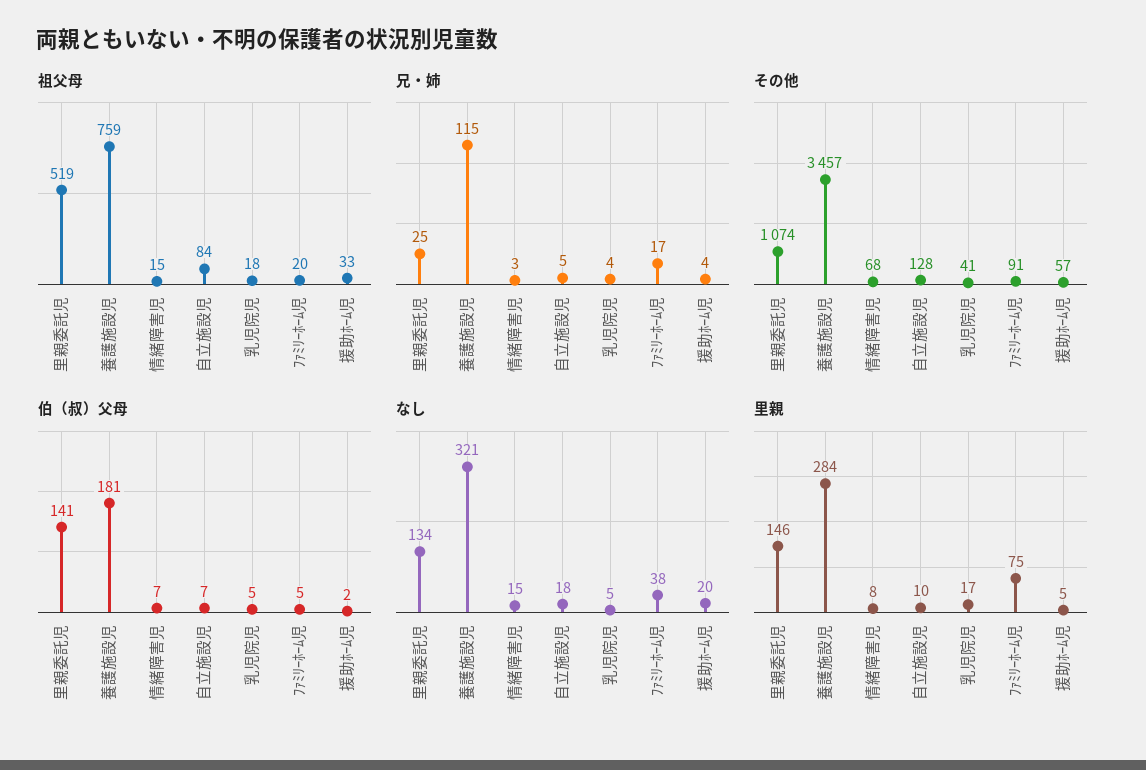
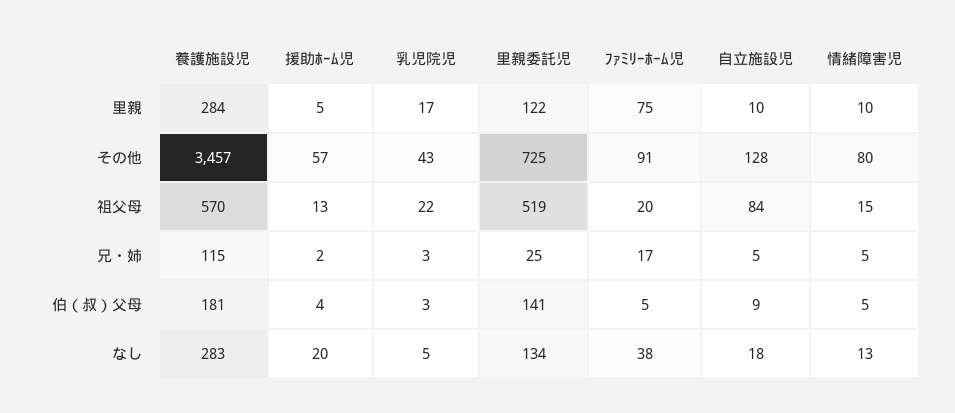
  {
    "祖父母": {
      "里親委託児": 519,
-     "養護施設児": 759,
+     "養護施設児": 570,
      "情緒障害児": 15,
      "自立施設児": 84,
-     "乳児院児": 18,
+     "乳児院児": 22,
      "ﾌｧﾐﾘｰﾎｰﾑ児": 20,
-     "援助ﾎｰﾑ児": 33
+     "援助ﾎｰﾑ児": 13
    },
    "兄・姉": {
      "里親委託児": 25,
      "養護施設児": 115,
-     "情緒障害児": 3,
+     "情緒障害児": 5,
      "自立施設児": 5,
-     "乳児院児": 4,
+     "乳児院児": 3,
      "ﾌｧﾐﾘｰﾎｰﾑ児": 17,
-     "援助ﾎｰﾑ児": 4
+     "援助ﾎｰﾑ児": 2
    },
    "その他": {
-     "里親委託児": 1074,
+     "里親委託児": 725,
      "養護施設児": 3457,
-     "情緒障害児": 68,
+     "情緒障害児": 80,
      "自立施設児": 128,
-     "乳児院児": 41,
+     "乳児院児": 43,
      "ﾌｧﾐﾘｰﾎｰﾑ児": 91,
      "援助ﾎｰﾑ児": 57
    },
    "伯（叔）父母": {
      "里親委託児": 141,
      "養護施設児": 181,
-     "情緒障害児": 7,
+     "情緒障害児": 5,
-     "自立施設児": 7,
+     "自立施設児": 9,
-     "乳児院児": 5,
+     "乳児院児": 3,
      "ﾌｧﾐﾘｰﾎｰﾑ児": 5,
-     "援助ﾎｰﾑ児": 2
+     "援助ﾎｰﾑ児": 4
    },
    "なし": {
      "里親委託児": 134,
-     "養護施設児": 321,
+     "養護施設児": 283,
-     "情緒障害児": 15,
+     "情緒障害児": 13,
      "自立施設児": 18,
      "乳児院児": 5,
      "ﾌｧﾐﾘｰﾎｰﾑ児": 38,
      "援助ﾎｰﾑ児": 20
    },
    "里親": {
-     "里親委託児": 146,
+     "里親委託児": 122,
      "養護施設児": 284,
-     "情緒障害児": 8,
+     "情緒障害児": 10,
      "自立施設児": 10,
      "乳児院児": 17,
      "ﾌｧﾐﾘｰﾎｰﾑ児": 75,
      "援助ﾎｰﾑ児": 5
    }
  }

